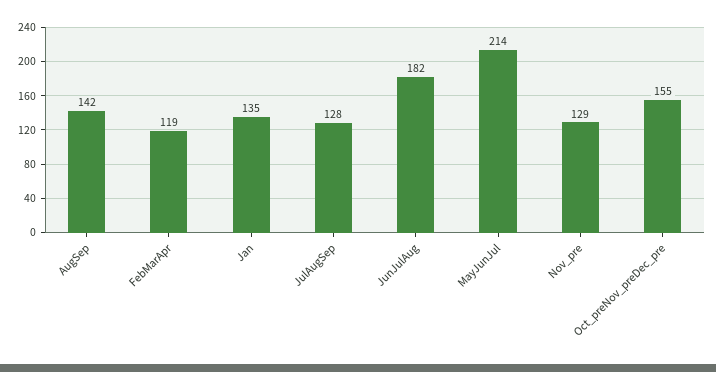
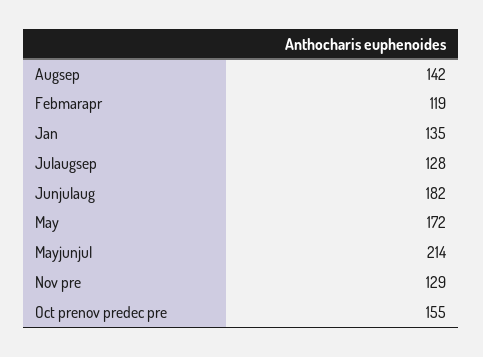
  {
    "AugSep": 142,
    "FebMarApr": 119,
    "Jan": 135,
    "JulAugSep": 128,
    "JunJulAug": 182,
    "MayJunJul": 214,
    "Nov_pre": 129,
-   "Oct_preNov_preDec_pre": 155
+   "Oct_preNov_preDec_pre": 155,
+   "May": 172
  }

